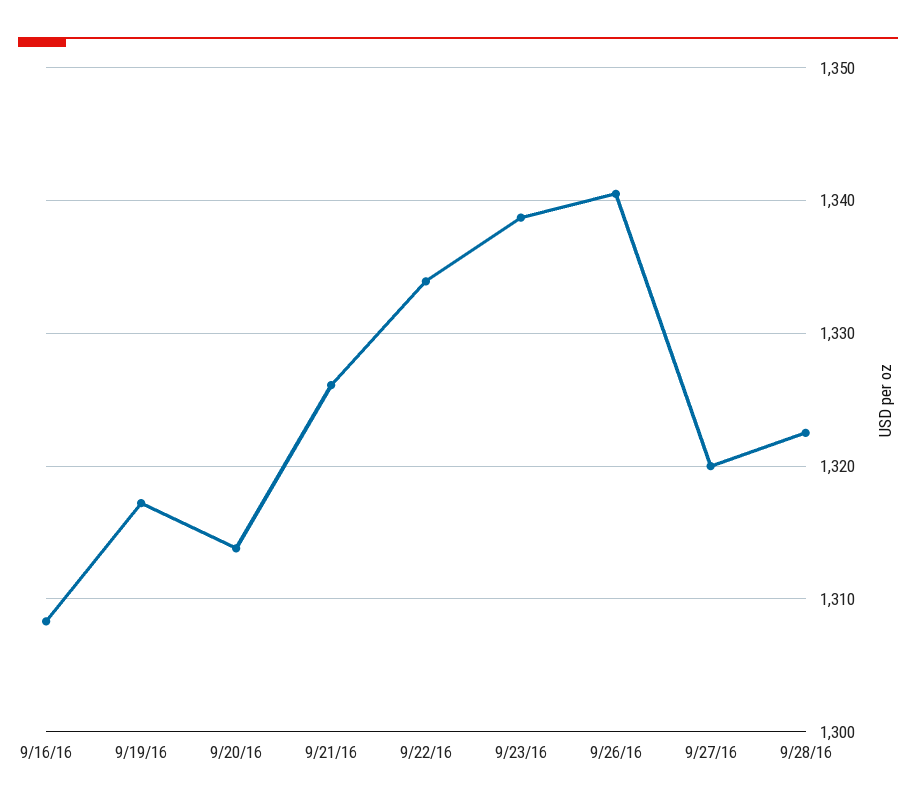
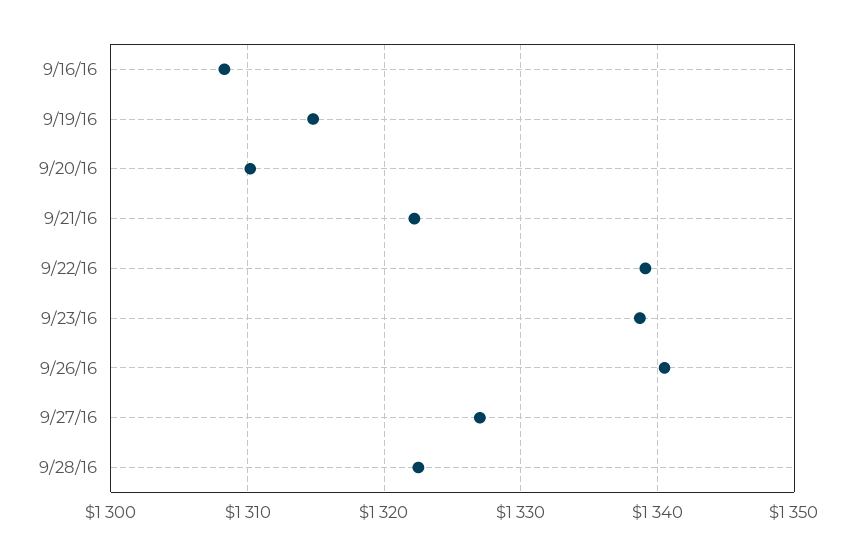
  {
    "9/16/16": 1308,
-   "9/19/16": 1317,
+   "9/19/16": 1315,
-   "9/20/16": 1314,
+   "9/20/16": 1310,
-   "9/21/16": 1326,
+   "9/21/16": 1322,
-   "9/22/16": 1334,
+   "9/22/16": 1339,
    "9/23/16": 1339,
    "9/26/16": 1341,
-   "9/27/16": 1320,
+   "9/27/16": 1327,
    "9/28/16": 1323
  }

